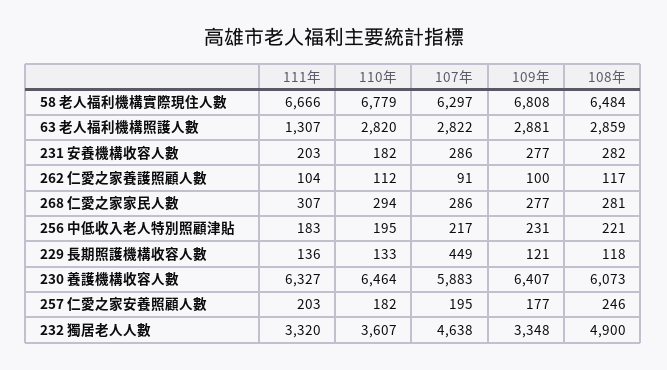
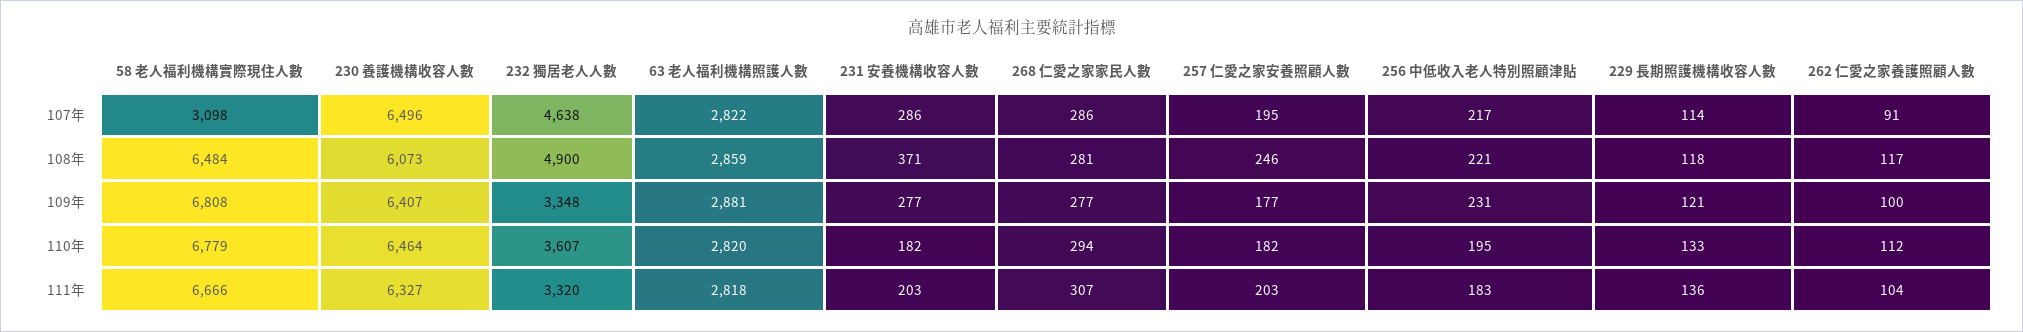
  {
    "111年": {
      "58 老人福利機構實際現住人數": 6666,
-     "63 老人福利機構照護人數": 1307,
+     "63 老人福利機構照護人數": 2818,
      "231 安養機構收容人數": 203,
      "262 仁愛之家養護照顧人數": 104,
      "268 仁愛之家家民人數": 307,
      "256 中低收入老人特別照顧津貼": 183,
      "229 長期照護機構收容人數": 136,
      "230 養護機構收容人數": 6327,
      "257 仁愛之家安養照顧人數": 203,
      "232 獨居老人人數": 3320
    },
    "110年": {
      "58 老人福利機構實際現住人數": 6779,
      "63 老人福利機構照護人數": 2820,
      "231 安養機構收容人數": 182,
      "262 仁愛之家養護照顧人數": 112,
      "268 仁愛之家家民人數": 294,
      "256 中低收入老人特別照顧津貼": 195,
      "229 長期照護機構收容人數": 133,
      "230 養護機構收容人數": 6464,
      "257 仁愛之家安養照顧人數": 182,
      "232 獨居老人人數": 3607
    },
    "107年": {
-     "58 老人福利機構實際現住人數": 6297,
+     "58 老人福利機構實際現住人數": 3098,
      "63 老人福利機構照護人數": 2822,
      "231 安養機構收容人數": 286,
      "262 仁愛之家養護照顧人數": 91,
      "268 仁愛之家家民人數": 286,
      "256 中低收入老人特別照顧津貼": 217,
-     "229 長期照護機構收容人數": 449,
+     "229 長期照護機構收容人數": 114,
-     "230 養護機構收容人數": 5883,
+     "230 養護機構收容人數": 6496,
      "257 仁愛之家安養照顧人數": 195,
      "232 獨居老人人數": 4638
    },
    "109年": {
      "58 老人福利機構實際現住人數": 6808,
      "63 老人福利機構照護人數": 2881,
      "231 安養機構收容人數": 277,
      "262 仁愛之家養護照顧人數": 100,
      "268 仁愛之家家民人數": 277,
      "256 中低收入老人特別照顧津貼": 231,
      "229 長期照護機構收容人數": 121,
      "230 養護機構收容人數": 6407,
      "257 仁愛之家安養照顧人數": 177,
      "232 獨居老人人數": 3348
    },
    "108年": {
      "58 老人福利機構實際現住人數": 6484,
      "63 老人福利機構照護人數": 2859,
-     "231 安養機構收容人數": 282,
+     "231 安養機構收容人數": 371,
      "262 仁愛之家養護照顧人數": 117,
      "268 仁愛之家家民人數": 281,
      "256 中低收入老人特別照顧津貼": 221,
      "229 長期照護機構收容人數": 118,
      "230 養護機構收容人數": 6073,
      "257 仁愛之家安養照顧人數": 246,
      "232 獨居老人人數": 4900
    }
  }

